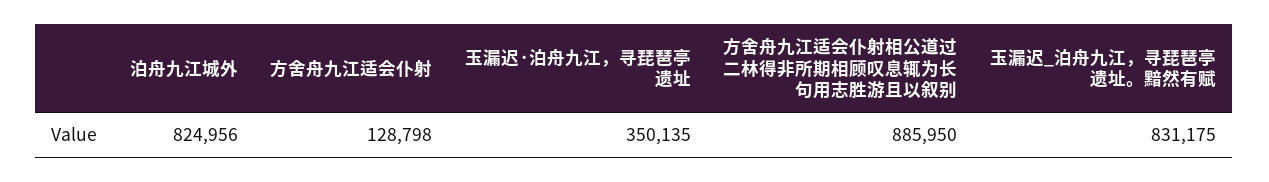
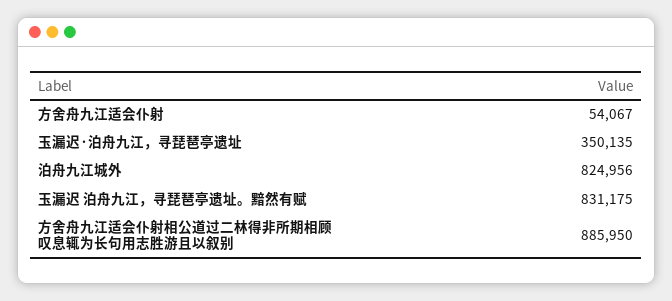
  {
    "泊舟九江城外": 824956,
-   "方舍舟九江适会仆射": 128798,
+   "方舍舟九江适会仆射": 54067,
    "玉漏迟·泊舟九江，寻琵琶亭遗址": 350135,
    "方舍舟九江适会仆射相公道过二林得非所期相顾叹息辄为长句用志胜游且以叙别": 885950,
    "玉漏迟_泊舟九江，寻琵琶亭遗址。黯然有赋": 831175
  }

